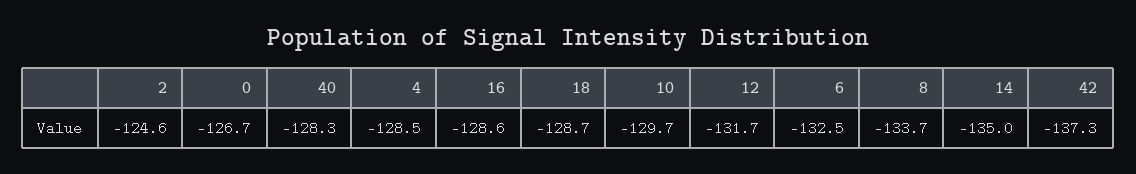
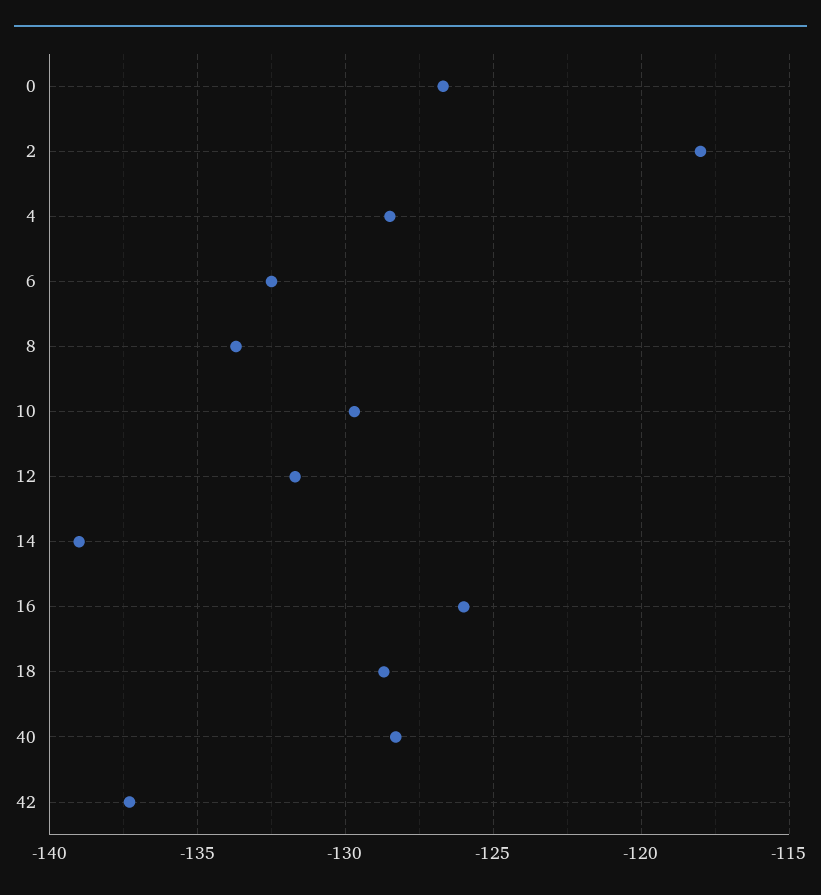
  {
-   "2": -124.6,
+   "2": -118,
    "0": -126.7,
    "40": -128.3,
    "4": -128.5,
-   "16": -128.6,
+   "16": -126,
    "18": -128.7,
    "10": -129.7,
    "12": -131.7,
    "6": -132.5,
    "8": -133.7,
-   "14": -135,
+   "14": -139,
    "42": -137.3
  }

